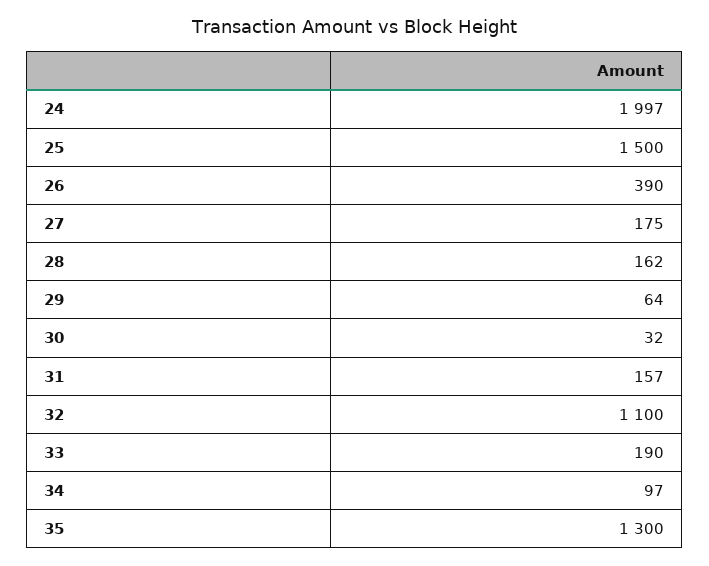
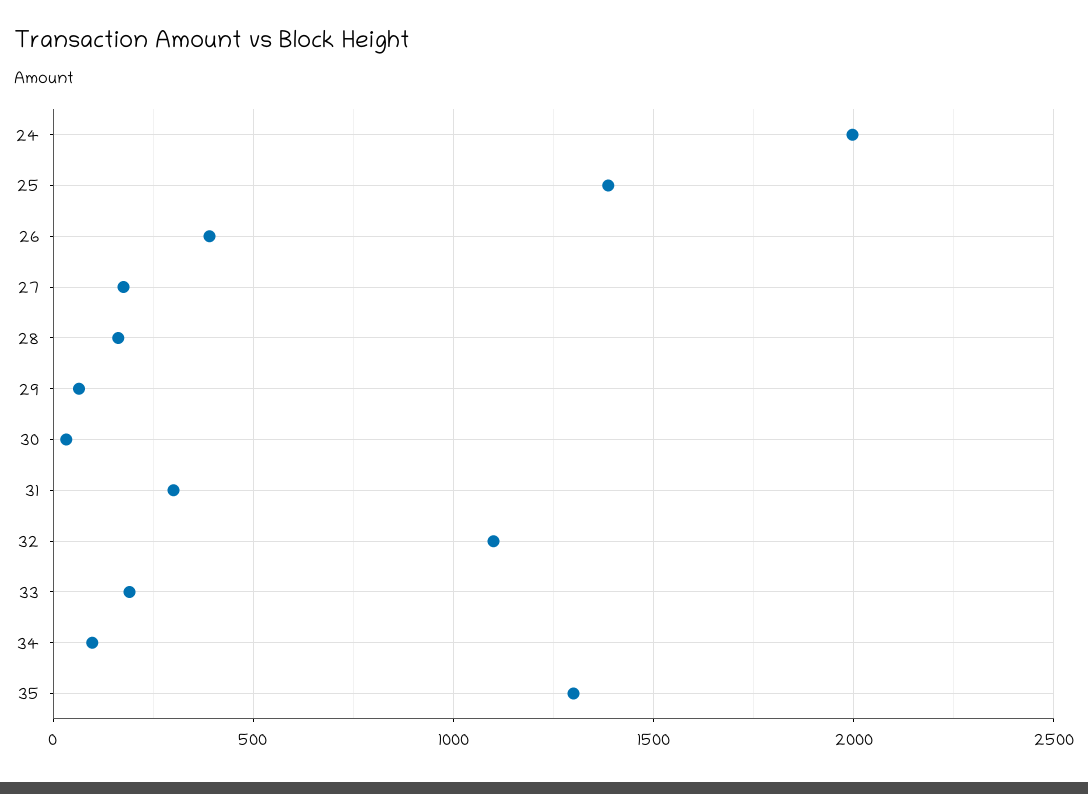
  {
    "24": 1997,
-   "25": 1500,
+   "25": 1400,
    "26": 390,
    "27": 175,
    "28": 162,
    "29": 64,
    "30": 32,
-   "31": 157,
+   "31": 300,
    "32": 1100,
    "33": 190,
    "34": 97,
    "35": 1300
  }

